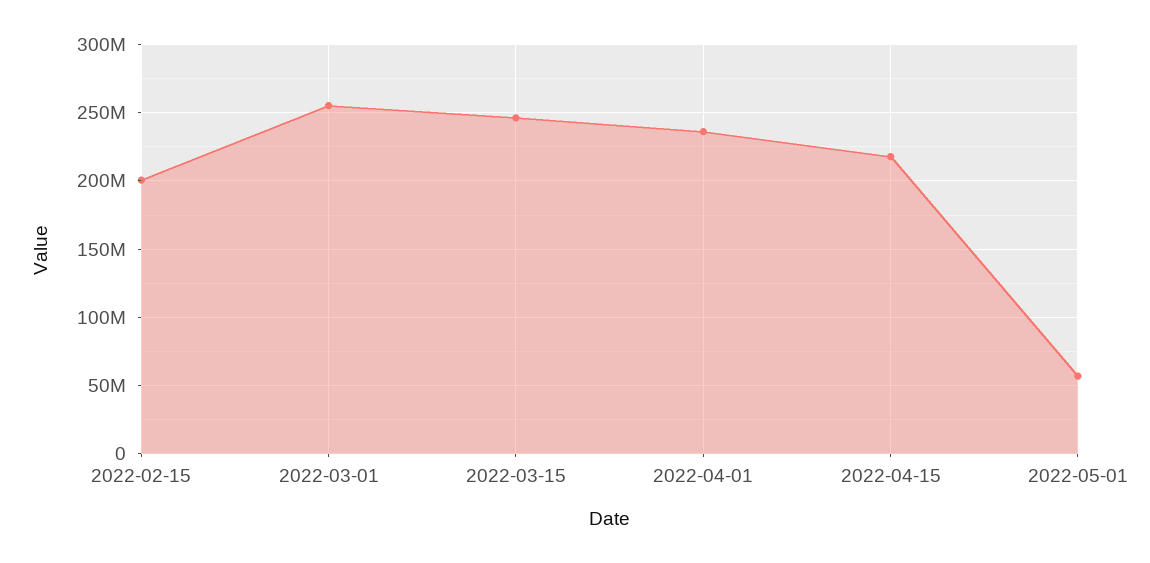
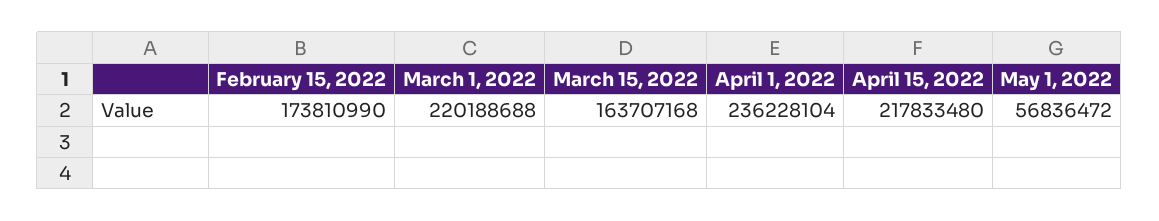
  {
-   "2022-02-15": 200000000,
+   "2022-02-15": 173810990,
-   "2022-03-01": 255000000,
+   "2022-03-01": 220188688,
-   "2022-03-15": 245000000,
+   "2022-03-15": 163707168,
    "2022-04-01": 236228104,
    "2022-04-15": 217833480,
    "2022-05-01": 56836472
  }

